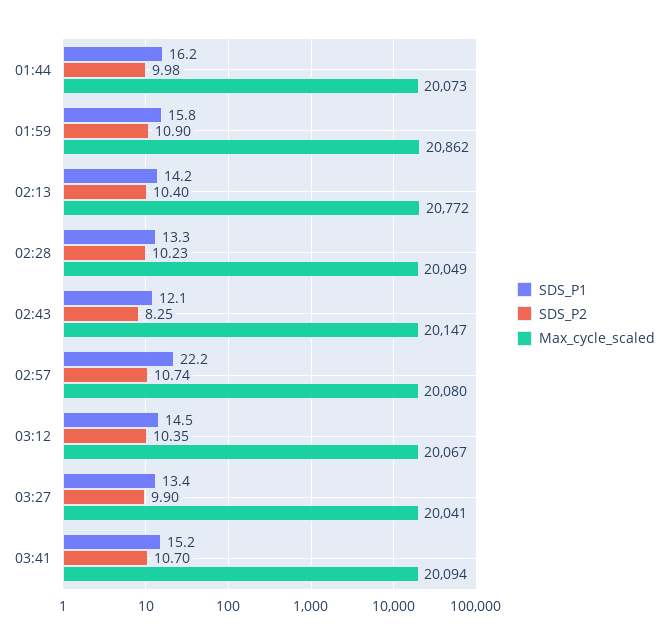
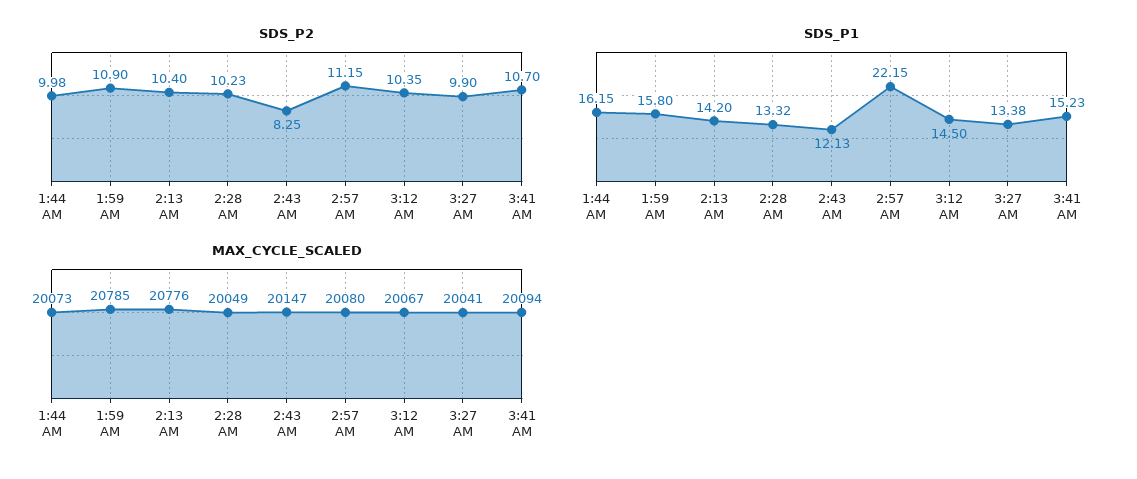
  {
    "SDS_P1": {
      "01:44": 16.15,
      "01:59": 15.8,
      "02:13": 14.2,
      "02:28": 13.32,
      "02:43": 12.13,
      "02:57": 22.15,
      "03:12": 14.5,
      "03:27": 13.38,
      "03:41": 15.23
    },
    "SDS_P2": {
      "01:44": 9.98,
      "01:59": 10.9,
      "02:13": 10.4,
      "02:28": 10.23,
      "02:43": 8.25,
-     "02:57": 10.74,
+     "02:57": 11.15,
      "03:12": 10.35,
      "03:27": 9.9,
      "03:41": 10.7
    },
    "Max_cycle_scaled": {
      "01:44": 20073,
-     "01:59": 20862,
+     "01:59": 20785,
-     "02:13": 20772,
+     "02:13": 20776,
      "02:28": 20049,
      "02:43": 20147,
      "02:57": 20080,
      "03:12": 20067,
      "03:27": 20041,
      "03:41": 20094
    }
  }

